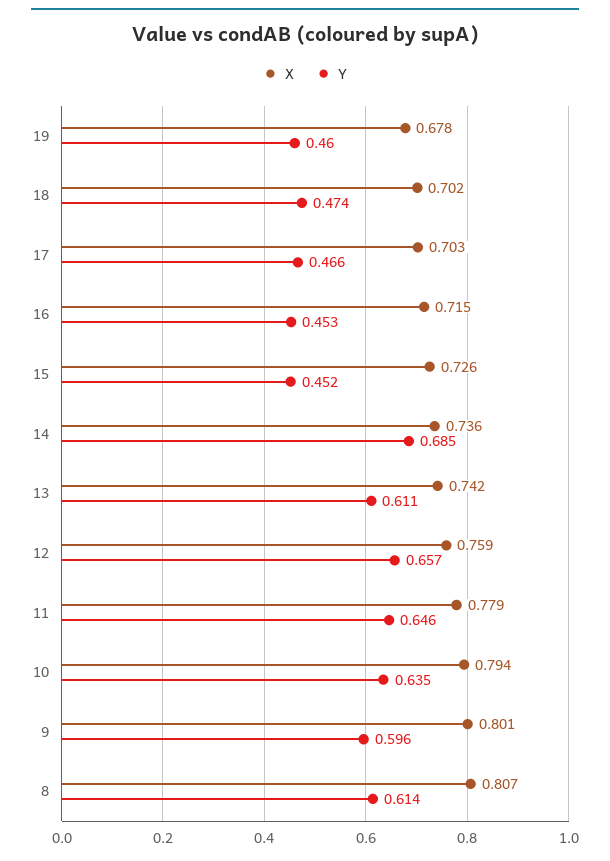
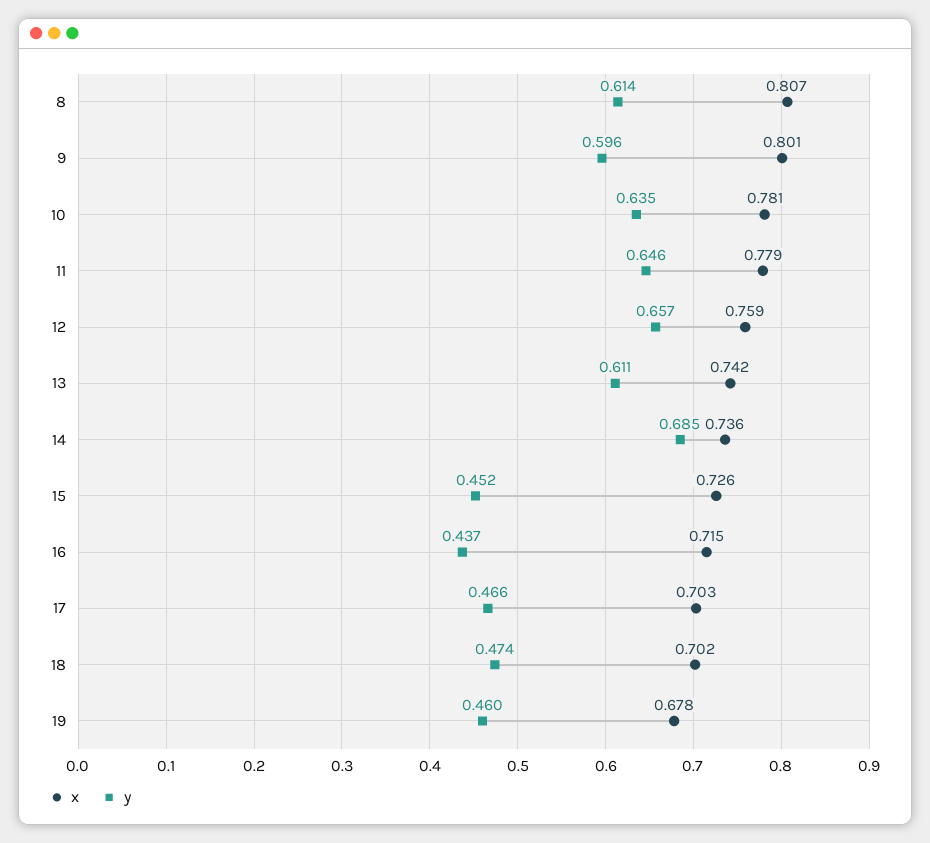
  {
    "X": {
      "19": 0.678,
      "18": 0.702,
      "17": 0.703,
      "16": 0.715,
      "15": 0.726,
      "14": 0.736,
      "13": 0.742,
      "12": 0.759,
      "11": 0.779,
-     "10": 0.794,
+     "10": 0.781,
      "9": 0.801,
      "8": 0.807
    },
    "Y": {
      "19": 0.46,
      "18": 0.474,
      "17": 0.466,
-     "16": 0.453,
+     "16": 0.437,
      "15": 0.452,
      "14": 0.685,
      "13": 0.611,
      "12": 0.657,
      "11": 0.646,
      "10": 0.635,
      "9": 0.596,
      "8": 0.614
    }
  }

